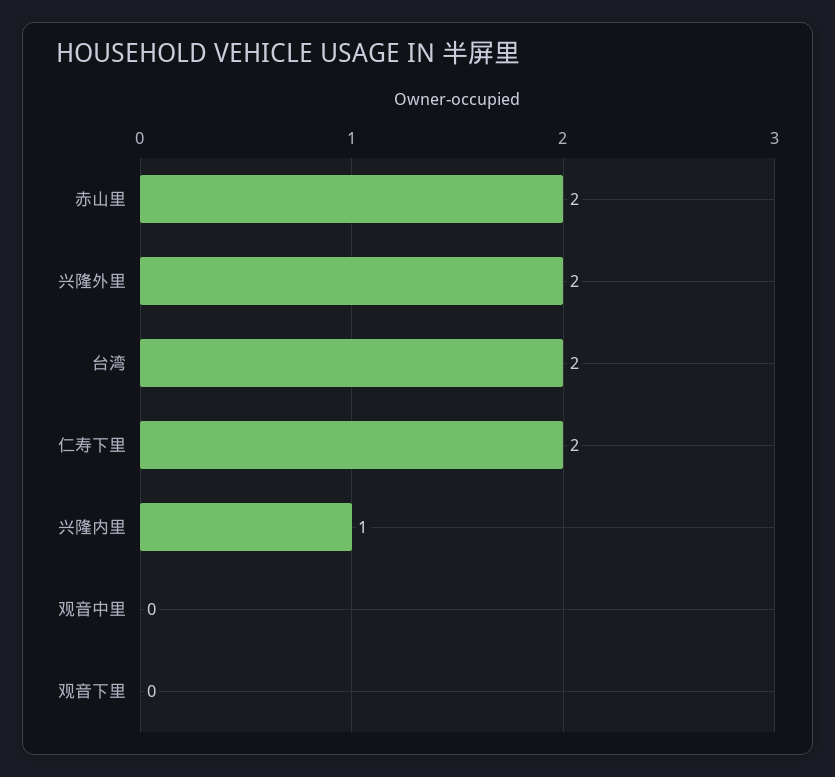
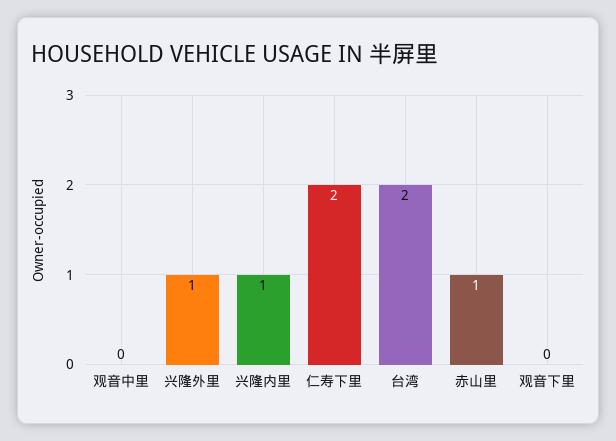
  {
-   "赤山里": 2,
+   "赤山里": 1,
-   "兴隆外里": 2,
+   "兴隆外里": 1,
    "台湾": 2,
    "仁寿下里": 2,
    "兴隆内里": 1,
    "观音中里": 0,
    "观音下里": 0
  }

